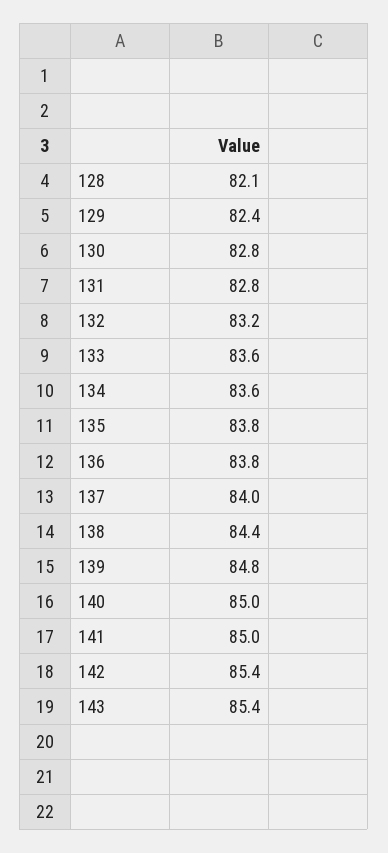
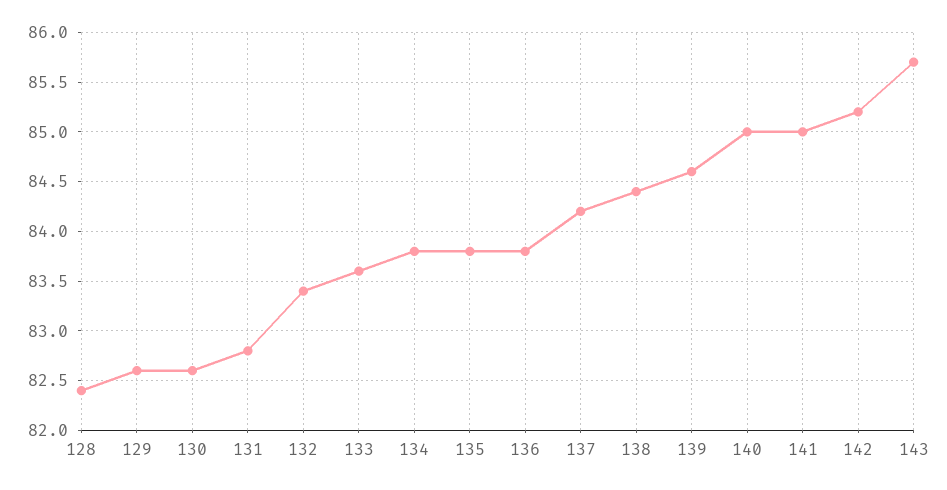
  {
-   "128": 82.1,
+   "128": 82.4,
-   "129": 82.4,
+   "129": 82.6,
-   "130": 82.8,
+   "130": 82.6,
    "131": 82.8,
-   "132": 83.2,
+   "132": 83.4,
    "133": 83.6,
-   "134": 83.6,
+   "134": 83.8,
    "135": 83.8,
    "136": 83.8,
-   "137": 84,
+   "137": 84.2,
    "138": 84.4,
-   "139": 84.8,
+   "139": 84.6,
    "140": 85,
    "141": 85,
-   "142": 85.4,
+   "142": 85.2,
-   "143": 85.4
+   "143": 85.7
  }

